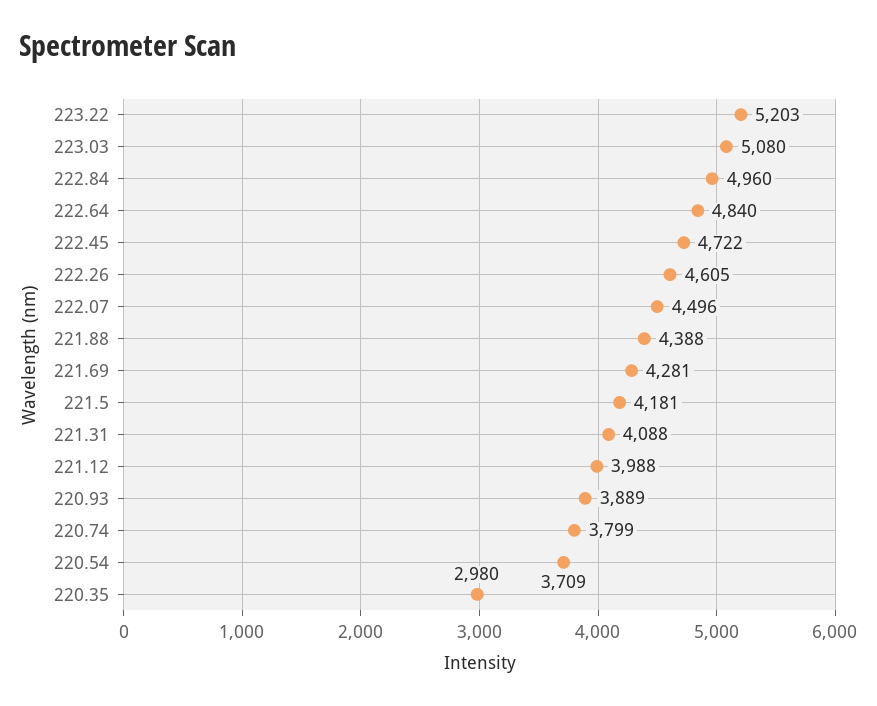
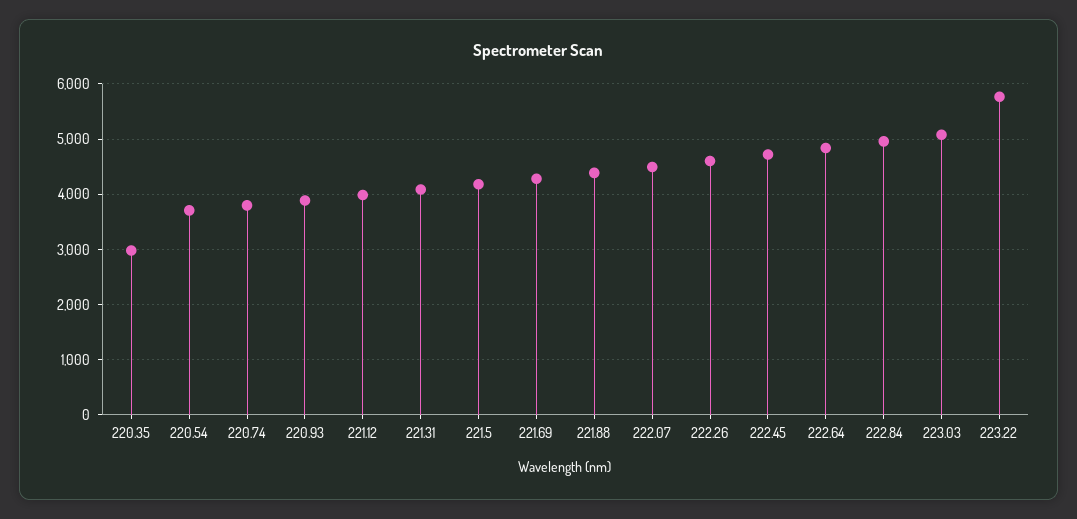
  {
-   "223.22": 5203,
+   "223.22": 5800,
    "223.03": 5080,
    "222.84": 4960,
    "222.64": 4840,
    "222.45": 4722,
    "222.26": 4605,
    "222.07": 4496,
    "221.88": 4388,
    "221.69": 4281,
    "221.5": 4181,
    "221.31": 4088,
    "221.12": 3988,
    "220.93": 3889,
    "220.74": 3799,
    "220.54": 3709,
    "220.35": 2980
  }

